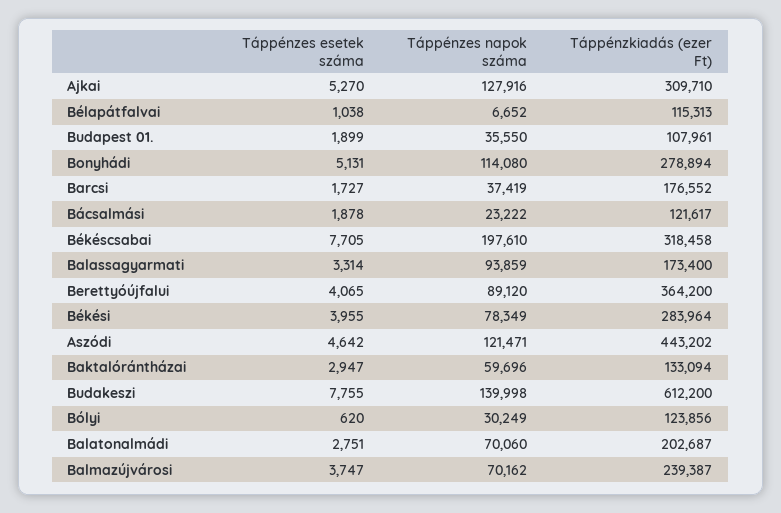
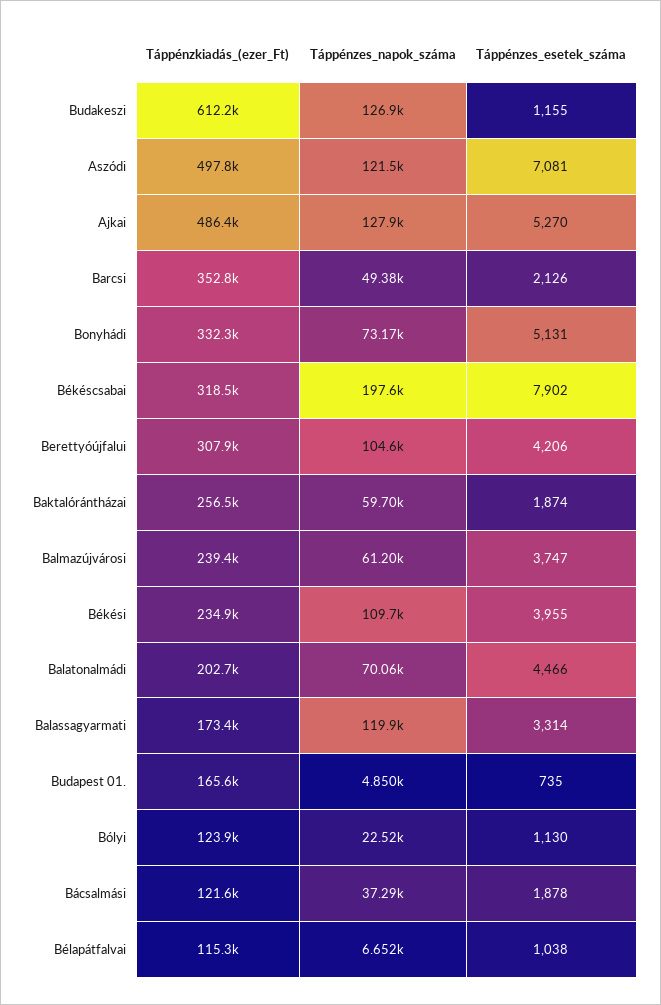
  {
    "Táppénzes esetek száma": {
      "Ajkai": 5270,
      "Bélapátfalvai": 1038,
-     "Budapest 01.": 1899,
+     "Budapest 01.": 735,
      "Bonyhádi": 5131,
-     "Barcsi": 1727,
+     "Barcsi": 2126,
      "Bácsalmási": 1878,
-     "Békéscsabai": 7705,
+     "Békéscsabai": 7902,
      "Balassagyarmati": 3314,
-     "Berettyóújfalui": 4065,
+     "Berettyóújfalui": 4206,
      "Békési": 3955,
-     "Aszódi": 4642,
+     "Aszódi": 7081,
-     "Baktalórántházai": 2947,
+     "Baktalórántházai": 1874,
-     "Budakeszi": 7755,
+     "Budakeszi": 1155,
-     "Bólyi": 620,
+     "Bólyi": 1130,
-     "Balatonalmádi": 2751,
+     "Balatonalmádi": 4466,
      "Balmazújvárosi": 3747
    },
    "Táppénzes napok száma": {
      "Ajkai": 127916,
      "Bélapátfalvai": 6652,
-     "Budapest 01.": 35550,
+     "Budapest 01.": 4850,
-     "Bonyhádi": 114080,
+     "Bonyhádi": 73170,
-     "Barcsi": 37419,
+     "Barcsi": 49380,
-     "Bácsalmási": 23222,
+     "Bácsalmási": 37290,
      "Békéscsabai": 197610,
-     "Balassagyarmati": 93859,
+     "Balassagyarmati": 119900,
-     "Berettyóújfalui": 89120,
+     "Berettyóújfalui": 104600,
-     "Békési": 78349,
+     "Békési": 109700,
      "Aszódi": 121471,
      "Baktalórántházai": 59696,
-     "Budakeszi": 139998,
+     "Budakeszi": 126900,
-     "Bólyi": 30249,
+     "Bólyi": 22520,
      "Balatonalmádi": 70060,
-     "Balmazújvárosi": 70162
+     "Balmazújvárosi": 61200
    },
    "Táppénzkiadás (ezer Ft)": {
-     "Ajkai": 309710,
+     "Ajkai": 486400,
      "Bélapátfalvai": 115313,
-     "Budapest 01.": 107961,
+     "Budapest 01.": 165600,
-     "Bonyhádi": 278894,
+     "Bonyhádi": 332300,
-     "Barcsi": 176552,
+     "Barcsi": 352800,
      "Bácsalmási": 121617,
      "Békéscsabai": 318458,
      "Balassagyarmati": 173400,
-     "Berettyóújfalui": 364200,
+     "Berettyóújfalui": 307900,
-     "Békési": 283964,
+     "Békési": 234900,
-     "Aszódi": 443202,
+     "Aszódi": 497800,
-     "Baktalórántházai": 133094,
+     "Baktalórántházai": 256500,
      "Budakeszi": 612200,
      "Bólyi": 123856,
      "Balatonalmádi": 202687,
      "Balmazújvárosi": 239387
    }
  }

